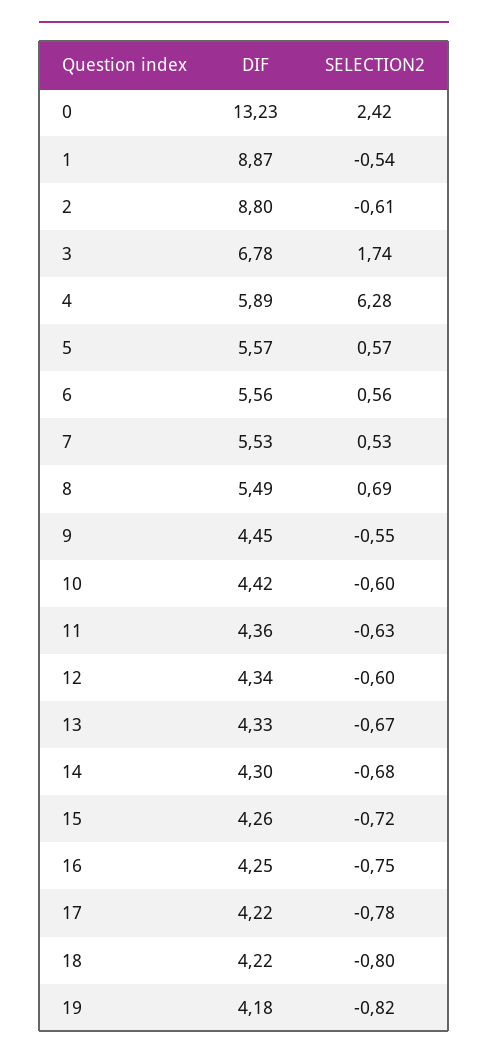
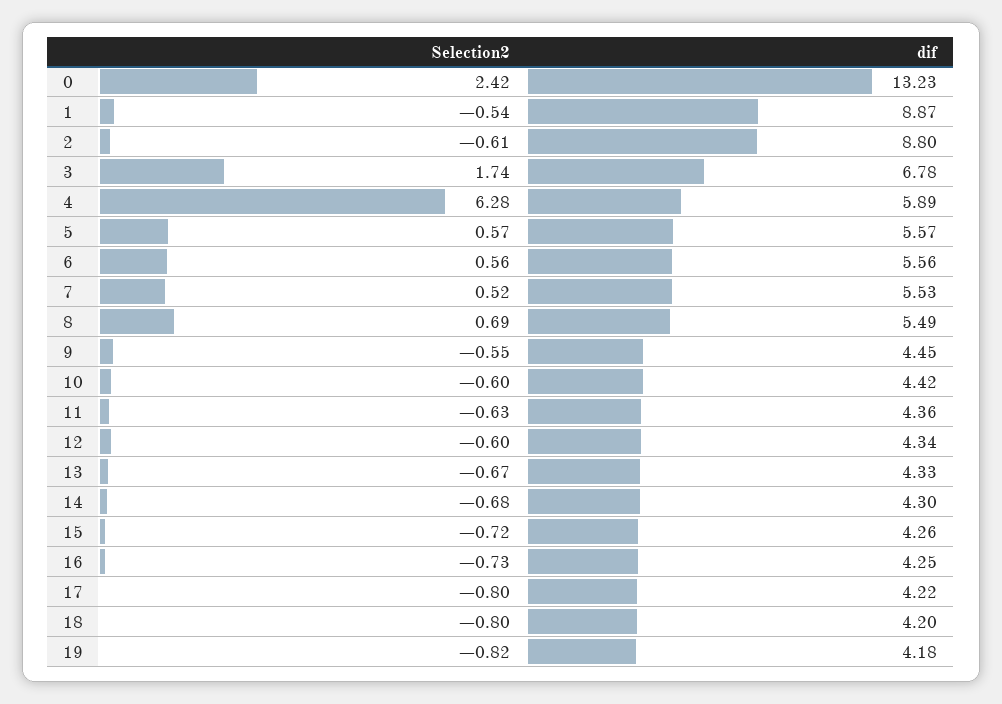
  {
    "DIF": {
      "0": 13.23,
      "1": 8.87,
      "2": 8.8,
      "3": 6.78,
      "4": 5.89,
      "5": 5.57,
      "6": 5.56,
      "7": 5.53,
      "8": 5.49,
      "9": 4.45,
      "10": 4.42,
      "11": 4.36,
      "12": 4.34,
      "13": 4.33,
      "14": 4.3,
      "15": 4.26,
      "16": 4.25,
      "17": 4.22,
-     "18": 4.22,
+     "18": 4.2,
      "19": 4.18
    },
    "SELECTION2": {
      "0": 2.42,
      "1": -0.54,
      "2": -0.61,
      "3": 1.74,
      "4": 6.28,
      "5": 0.57,
      "6": 0.56,
-     "7": 0.53,
+     "7": 0.52,
      "8": 0.69,
      "9": -0.55,
      "10": -0.6,
      "11": -0.63,
      "12": -0.6,
      "13": -0.67,
      "14": -0.68,
      "15": -0.72,
-     "16": -0.75,
+     "16": -0.73,
-     "17": -0.78,
+     "17": -0.8,
      "18": -0.8,
      "19": -0.82
    }
  }

